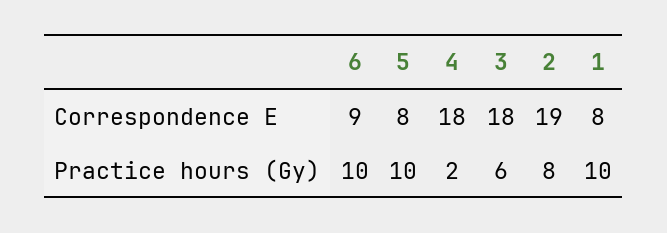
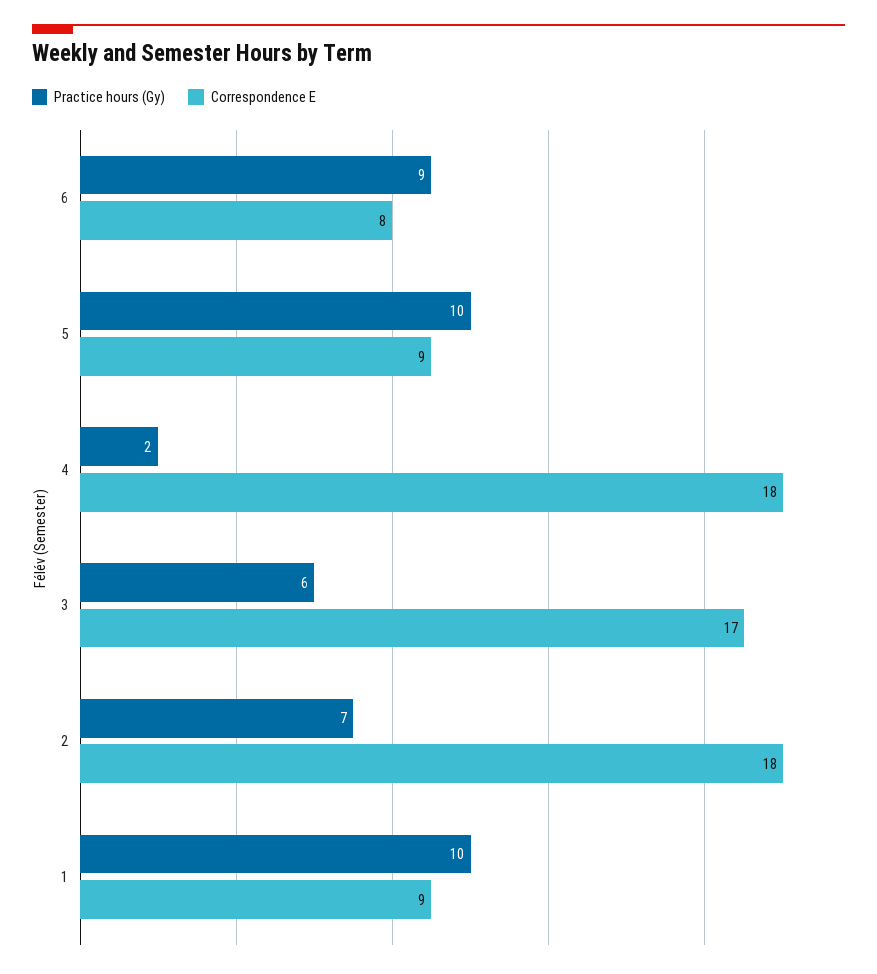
  {
    "Correspondence E": {
-     "6": 9,
+     "6": 8,
-     "5": 8,
+     "5": 9,
      "4": 18,
-     "3": 18,
+     "3": 17,
-     "2": 19,
+     "2": 18,
-     "1": 8
+     "1": 9
    },
    "Practice hours (Gy)": {
-     "6": 10,
+     "6": 9,
      "5": 10,
      "4": 2,
      "3": 6,
-     "2": 8,
+     "2": 7,
      "1": 10
    }
  }

